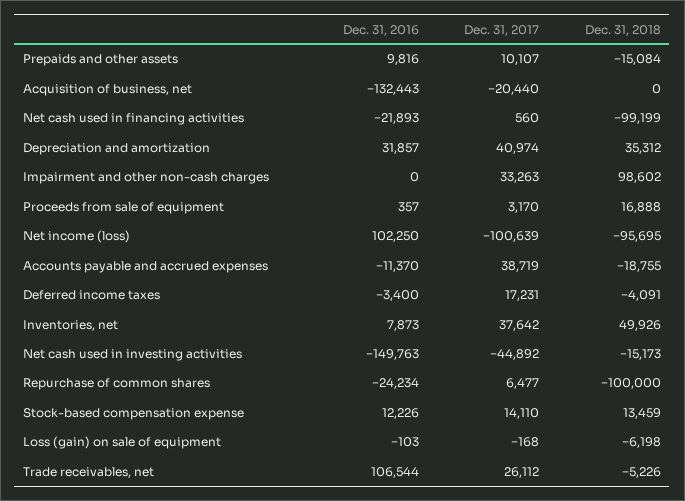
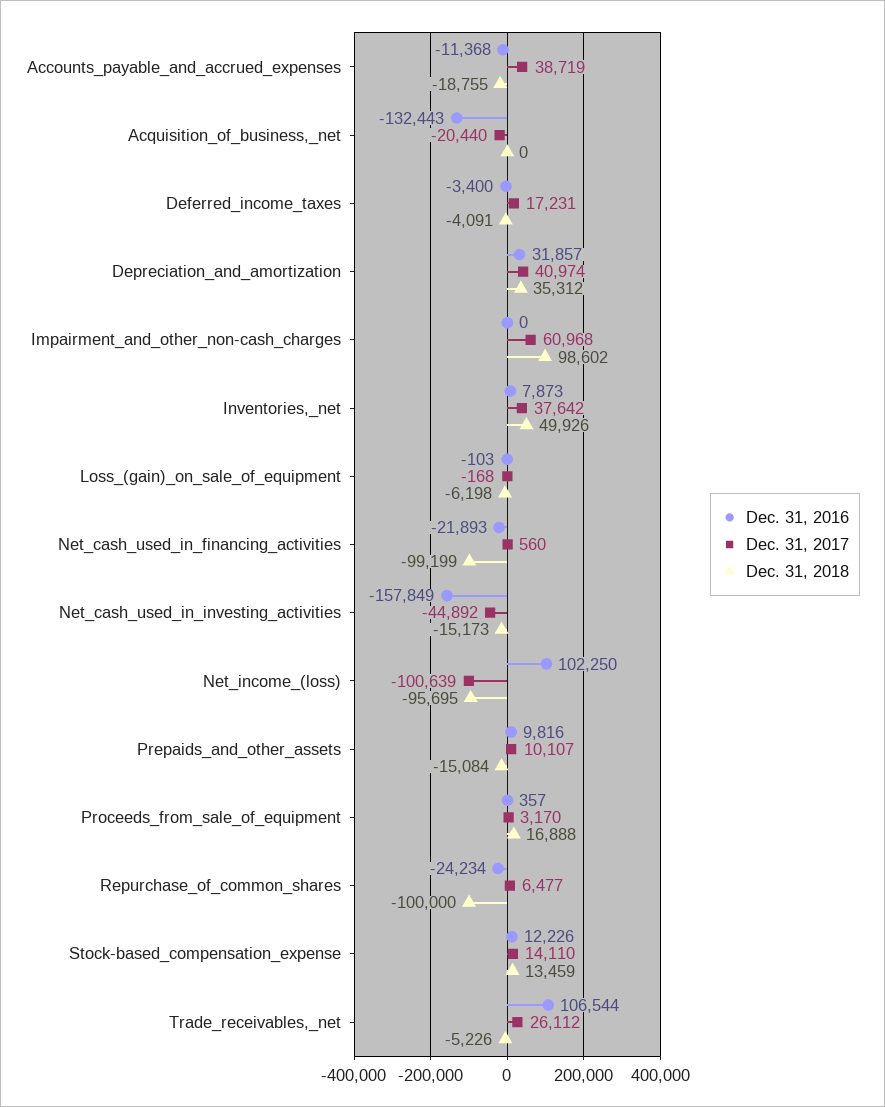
  {
    "Dec. 31, 2016": {
      "Prepaids and other assets": 9816,
      "Acquisition of business, net": -132443,
      "Net cash used in financing activities": -21893,
      "Depreciation and amortization": 31857,
      "Impairment and other non-cash charges": 0,
      "Proceeds from sale of equipment": 357,
      "Net income (loss)": 102250,
-     "Accounts payable and accrued expenses": -11370,
+     "Accounts payable and accrued expenses": -11368,
      "Deferred income taxes": -3400,
      "Inventories, net": 7873,
-     "Net cash used in investing activities": -149763,
+     "Net cash used in investing activities": -157849,
      "Repurchase of common shares": -24234,
      "Stock-based compensation expense": 12226,
      "Loss (gain) on sale of equipment": -103,
      "Trade receivables, net": 106544
    },
    "Dec. 31, 2017": {
      "Prepaids and other assets": 10107,
      "Acquisition of business, net": -20440,
      "Net cash used in financing activities": 560,
      "Depreciation and amortization": 40974,
-     "Impairment and other non-cash charges": 33263,
+     "Impairment and other non-cash charges": 60968,
      "Proceeds from sale of equipment": 3170,
      "Net income (loss)": -100639,
      "Accounts payable and accrued expenses": 38719,
      "Deferred income taxes": 17231,
      "Inventories, net": 37642,
      "Net cash used in investing activities": -44892,
      "Repurchase of common shares": 6477,
      "Stock-based compensation expense": 14110,
      "Loss (gain) on sale of equipment": -168,
      "Trade receivables, net": 26112
    },
    "Dec. 31, 2018": {
      "Prepaids and other assets": -15084,
      "Acquisition of business, net": 0,
      "Net cash used in financing activities": -99199,
      "Depreciation and amortization": 35312,
      "Impairment and other non-cash charges": 98602,
      "Proceeds from sale of equipment": 16888,
      "Net income (loss)": -95695,
      "Accounts payable and accrued expenses": -18755,
      "Deferred income taxes": -4091,
      "Inventories, net": 49926,
      "Net cash used in investing activities": -15173,
      "Repurchase of common shares": -100000,
      "Stock-based compensation expense": 13459,
      "Loss (gain) on sale of equipment": -6198,
      "Trade receivables, net": -5226
    }
  }

